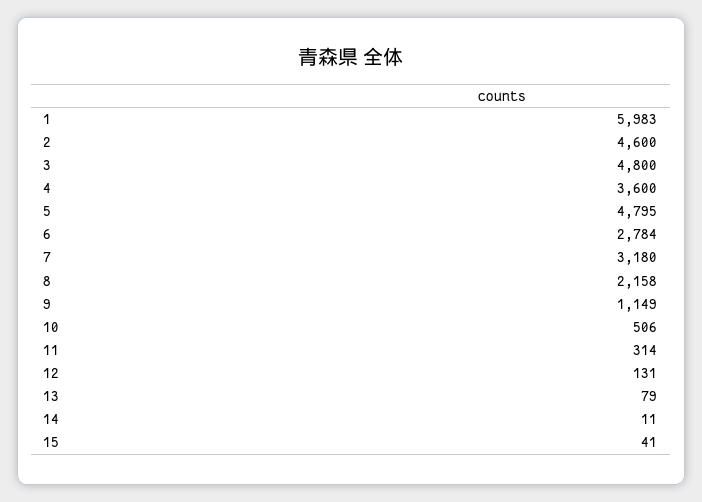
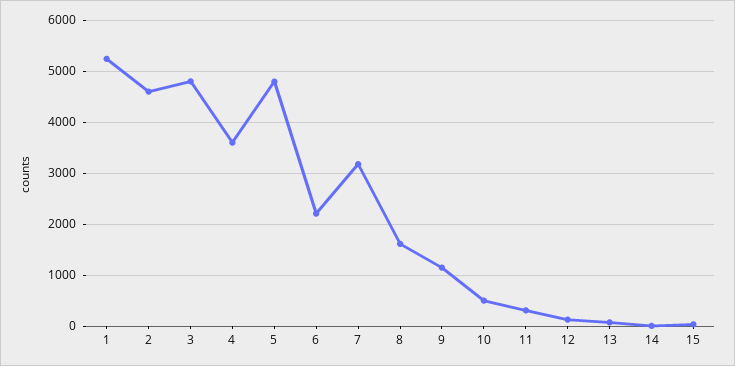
  {
-   "1": 5983,
+   "1": 5200,
    "2": 4600,
    "3": 4800,
    "4": 3600,
    "5": 4795,
-   "6": 2784,
+   "6": 2200,
    "7": 3180,
-   "8": 2158,
+   "8": 1600,
    "9": 1149,
    "10": 506,
    "11": 314,
    "12": 131,
    "13": 79,
    "14": 11,
    "15": 41
  }

